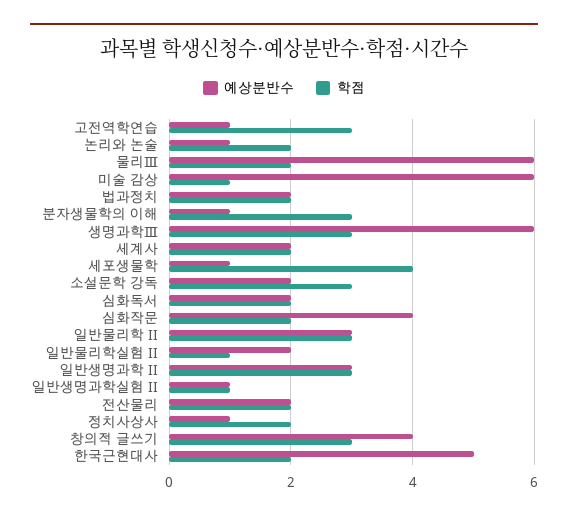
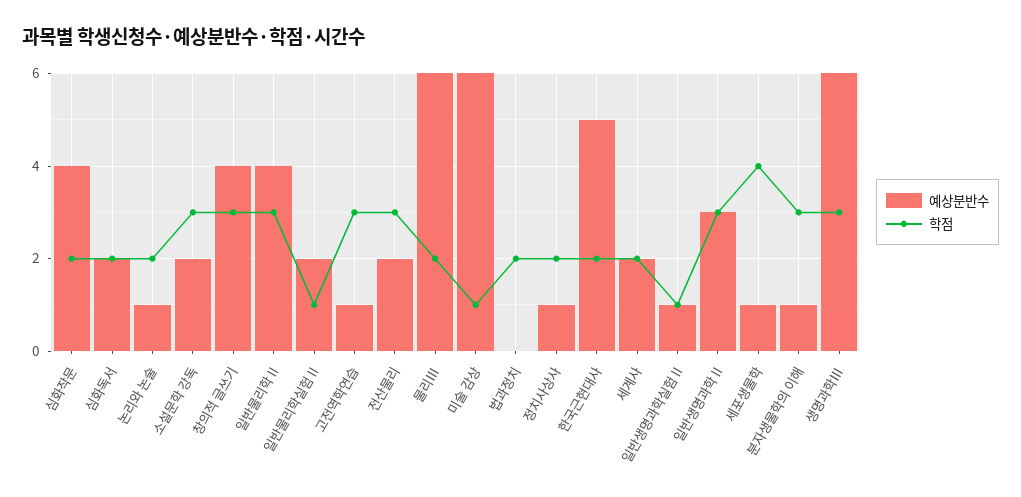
  {
    "예상분반수": {
      "고전역학연습": 1,
      "논리와 논술": 1,
      "물리Ⅲ": 6,
      "미술 감상": 6,
-     "법과정치": 2,
+     "법과정치": 0,
      "분자생물학의 이해": 1,
      "생명과학Ⅲ": 6,
      "세계사": 2,
      "세포생물학": 1,
      "소설문학 강독": 2,
      "심화독서": 2,
      "심화작문": 4,
-     "일반물리학 II": 3,
+     "일반물리학 II": 4,
      "일반물리학실험 II": 2,
      "일반생명과학 II": 3,
      "일반생명과학실험 II": 1,
      "전산물리": 2,
      "정치사상사": 1,
      "창의적 글쓰기": 4,
      "한국근현대사": 5
    },
    "학점": {
      "고전역학연습": 3,
      "논리와 논술": 2,
      "물리Ⅲ": 2,
      "미술 감상": 1,
      "법과정치": 2,
      "분자생물학의 이해": 3,
      "생명과학Ⅲ": 3,
      "세계사": 2,
      "세포생물학": 4,
      "소설문학 강독": 3,
      "심화독서": 2,
      "심화작문": 2,
      "일반물리학 II": 3,
      "일반물리학실험 II": 1,
      "일반생명과학 II": 3,
      "일반생명과학실험 II": 1,
-     "전산물리": 2,
+     "전산물리": 3,
      "정치사상사": 2,
      "창의적 글쓰기": 3,
      "한국근현대사": 2
    }
  }

